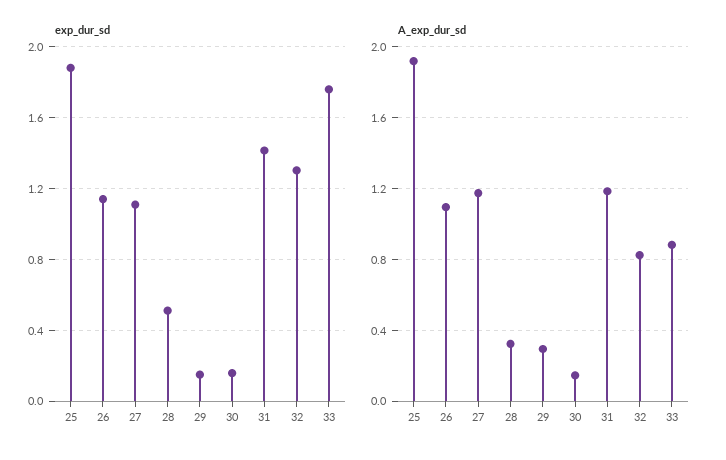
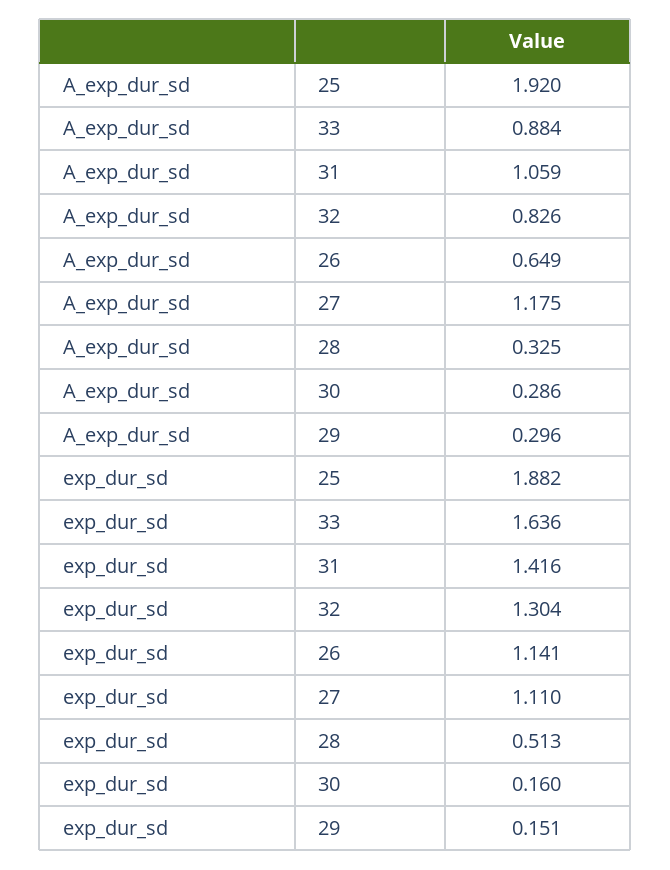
  {
    "exp_dur_sd": {
      "25": 1.882,
      "26": 1.141,
      "27": 1.11,
      "28": 0.513,
      "29": 0.151,
      "30": 0.16,
      "31": 1.416,
      "32": 1.304,
-     "33": 1.75
+     "33": 1.636
    },
    "A_exp_dur_sd": {
      "25": 1.92,
-     "26": 1.1,
+     "26": 0.649,
      "27": 1.175,
      "28": 0.325,
      "29": 0.296,
-     "30": 0.15,
+     "30": 0.286,
-     "31": 1.2,
+     "31": 1.059,
      "32": 0.826,
      "33": 0.884
    }
  }

